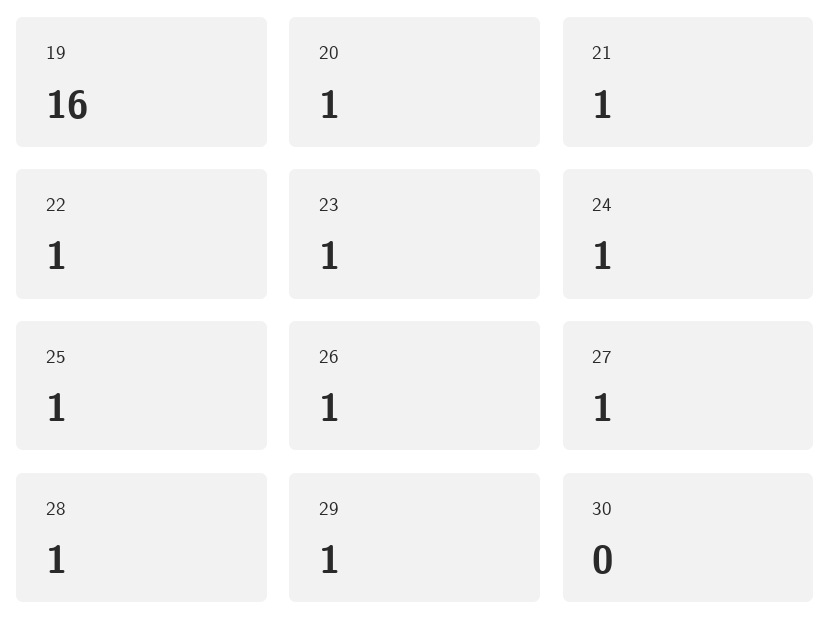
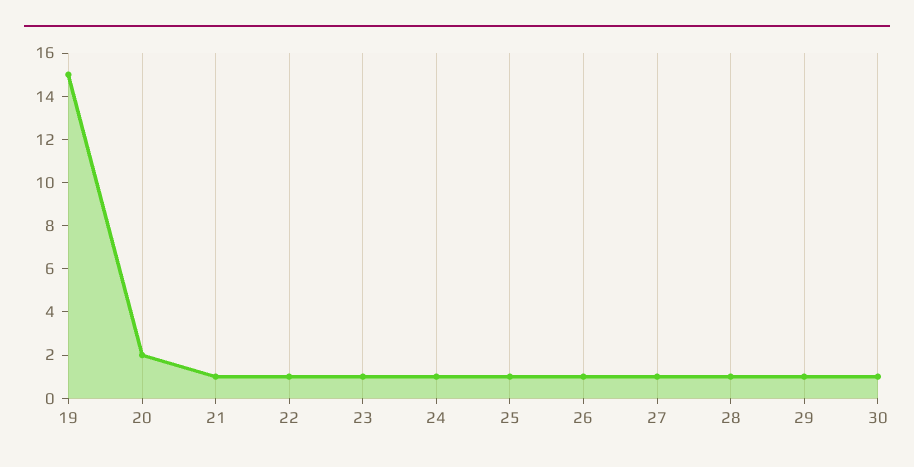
  {
-   "19": 16,
+   "19": 15,
-   "20": 1,
+   "20": 2,
    "21": 1,
    "22": 1,
    "23": 1,
    "24": 1,
    "25": 1,
    "26": 1,
    "27": 1,
    "28": 1,
    "29": 1,
-   "30": 0
+   "30": 1
  }

